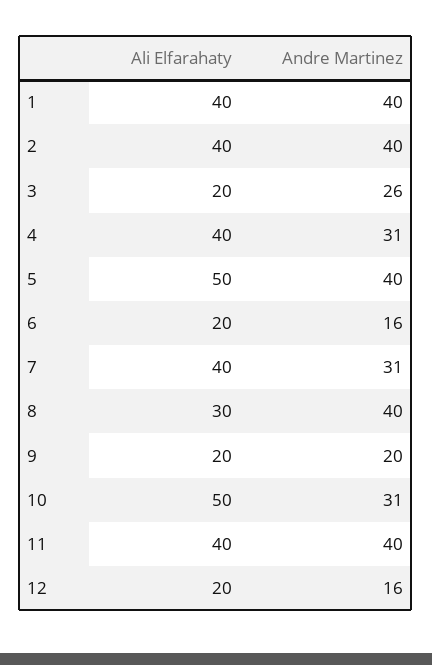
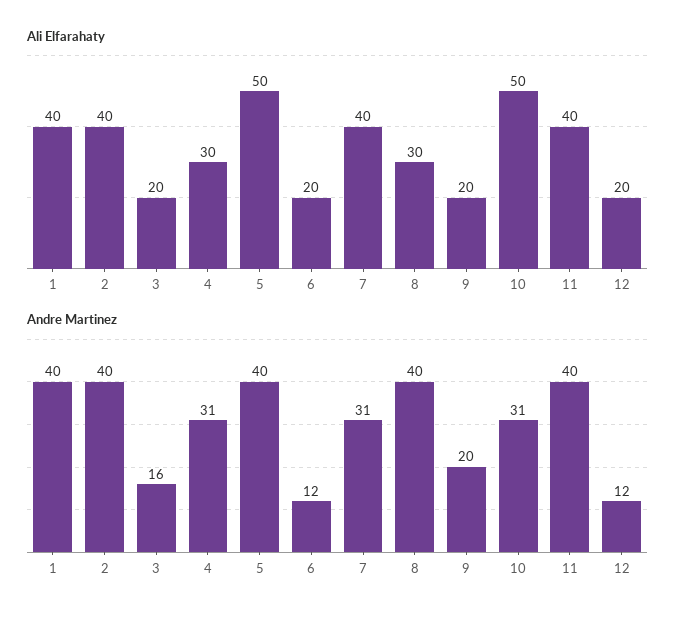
  {
    "Ali Elfarahaty": {
      "1": 40,
      "2": 40,
      "3": 20,
-     "4": 40,
+     "4": 30,
      "5": 50,
      "6": 20,
      "7": 40,
      "8": 30,
      "9": 20,
      "10": 50,
      "11": 40,
      "12": 20
    },
    "Andre Martinez": {
      "1": 40,
      "2": 40,
-     "3": 26,
+     "3": 16,
      "4": 31,
      "5": 40,
-     "6": 16,
+     "6": 12,
      "7": 31,
      "8": 40,
      "9": 20,
      "10": 31,
      "11": 40,
-     "12": 16
+     "12": 12
    }
  }

